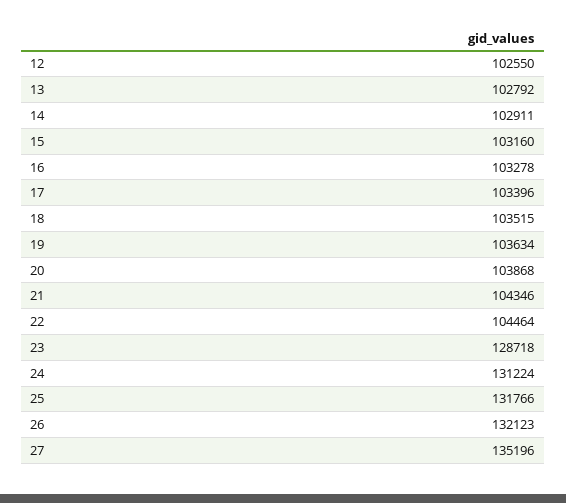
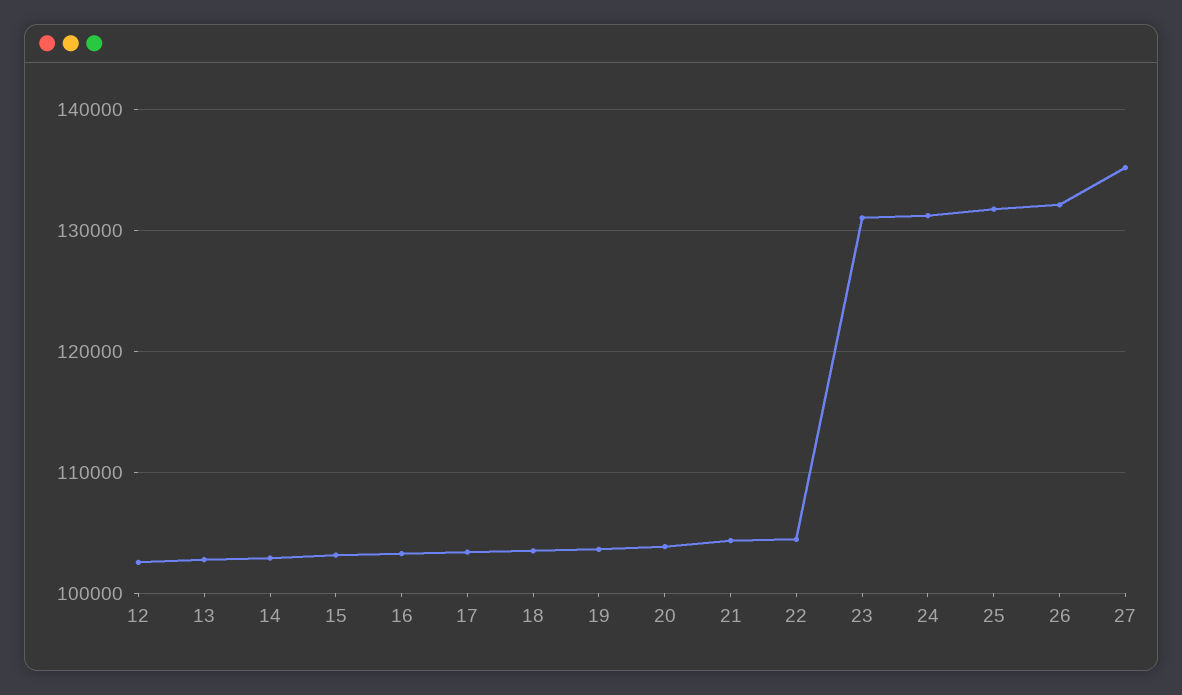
  {
    "12": 102550,
    "13": 102792,
    "14": 102911,
    "15": 103160,
    "16": 103278,
    "17": 103396,
    "18": 103515,
    "19": 103634,
    "20": 103868,
    "21": 104346,
    "22": 104464,
-   "23": 128718,
+   "23": 131000,
    "24": 131224,
    "25": 131766,
    "26": 132123,
    "27": 135196
  }

